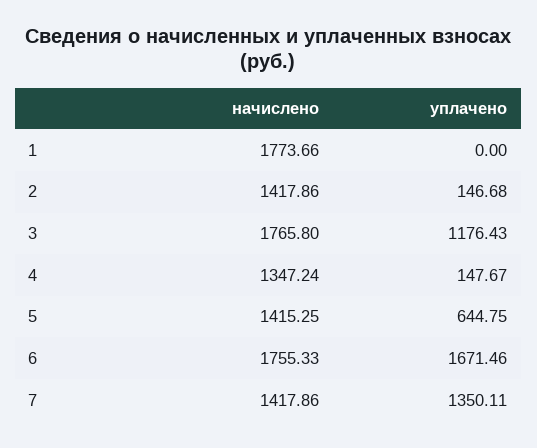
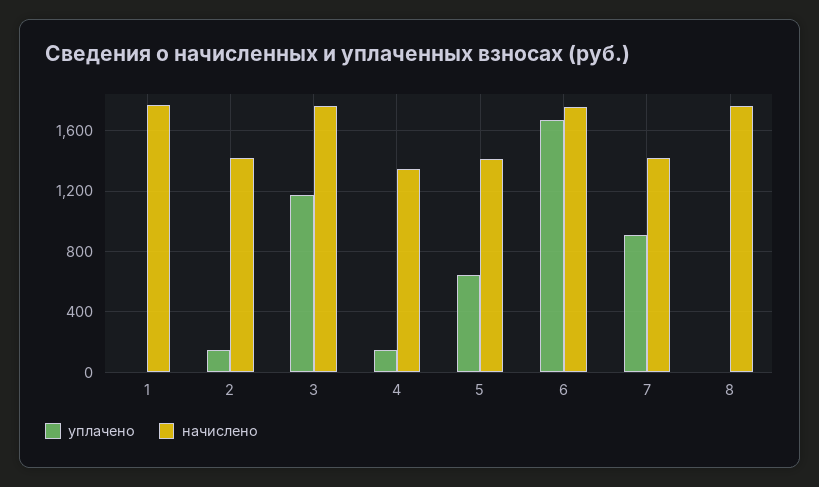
  {
    "начислено": {
      "1": 1773.66,
      "2": 1417.86,
      "3": 1765.8,
      "4": 1347.24,
      "5": 1415.25,
      "6": 1755.33,
-     "7": 1417.86
+     "7": 1417.86,
+     "8": 1750
    },
    "уплачено": {
      "1": 0,
      "2": 146.68,
      "3": 1176.43,
      "4": 147.67,
      "5": 644.75,
      "6": 1671.46,
-     "7": 1350.11
+     "7": 900,
+     "8": 0
    }
  }

